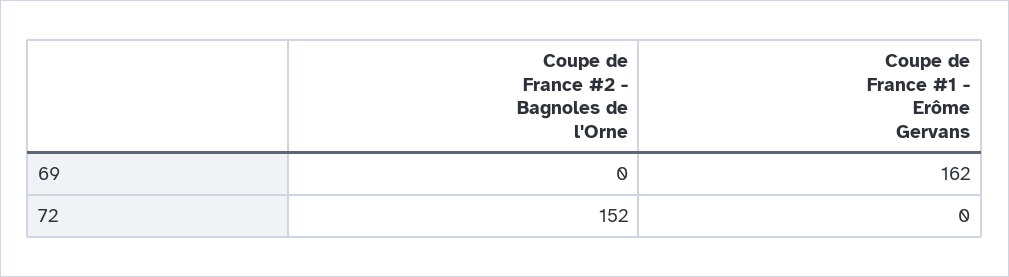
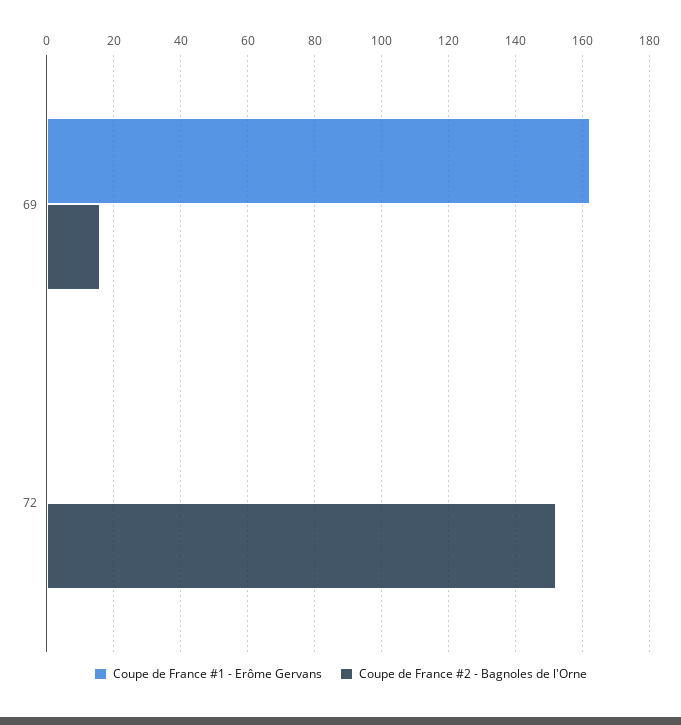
  {
    "Coupe de France #2 - Bagnoles de l'Orne": {
-     "69": 0,
+     "69": 15,
      "72": 152
    },
    "Coupe de France #1 - Erôme Gervans": {
      "69": 162,
      "72": 0
    }
  }

